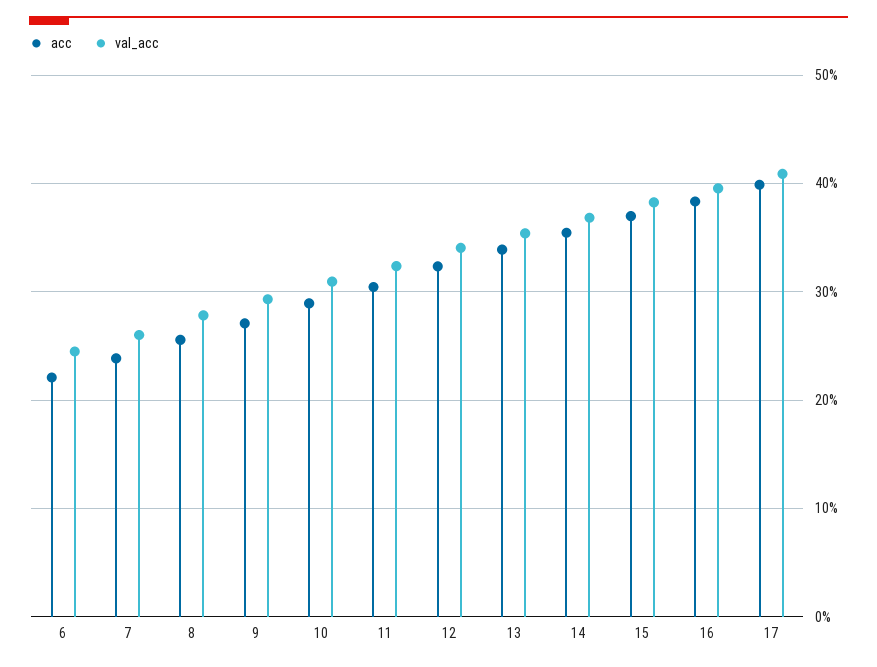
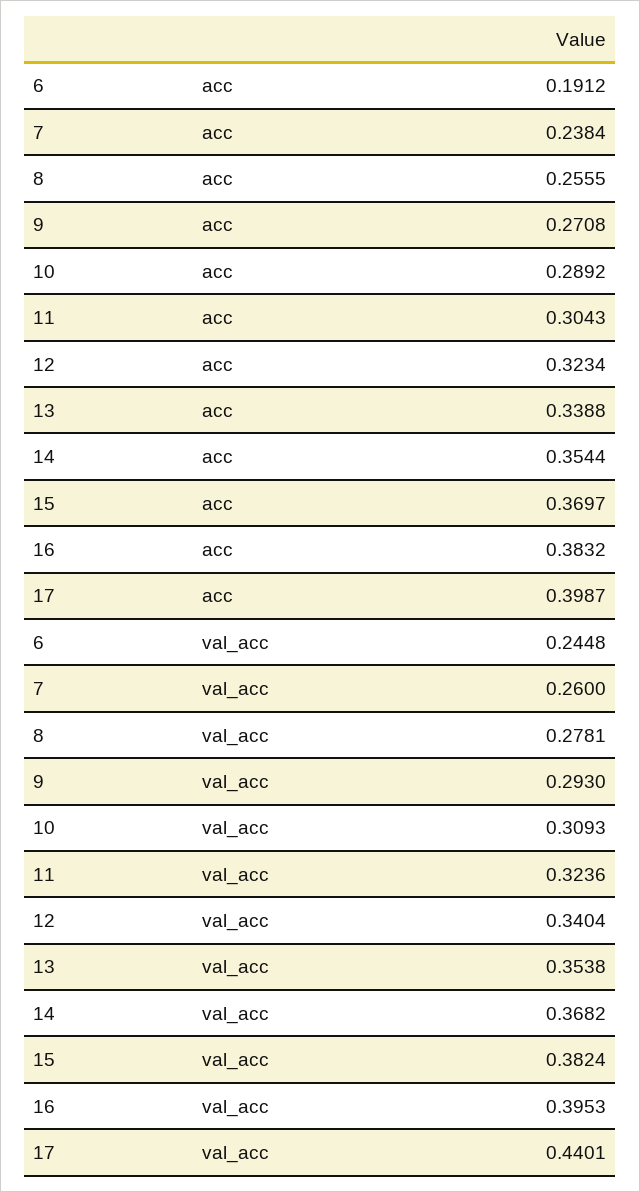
  {
    "acc": {
-     "6": 0.22,
+     "6": 0.1912,
      "7": 0.2384,
      "8": 0.2555,
      "9": 0.2708,
      "10": 0.2892,
      "11": 0.3043,
      "12": 0.3234,
      "13": 0.3388,
      "14": 0.3544,
      "15": 0.3697,
      "16": 0.3832,
      "17": 0.3987
    },
    "val_acc": {
      "6": 0.2448,
      "7": 0.26,
      "8": 0.2781,
      "9": 0.293,
      "10": 0.3093,
      "11": 0.3236,
      "12": 0.3404,
      "13": 0.3538,
      "14": 0.3682,
      "15": 0.3824,
      "16": 0.3953,
-     "17": 0.41
+     "17": 0.4401
    }
  }

